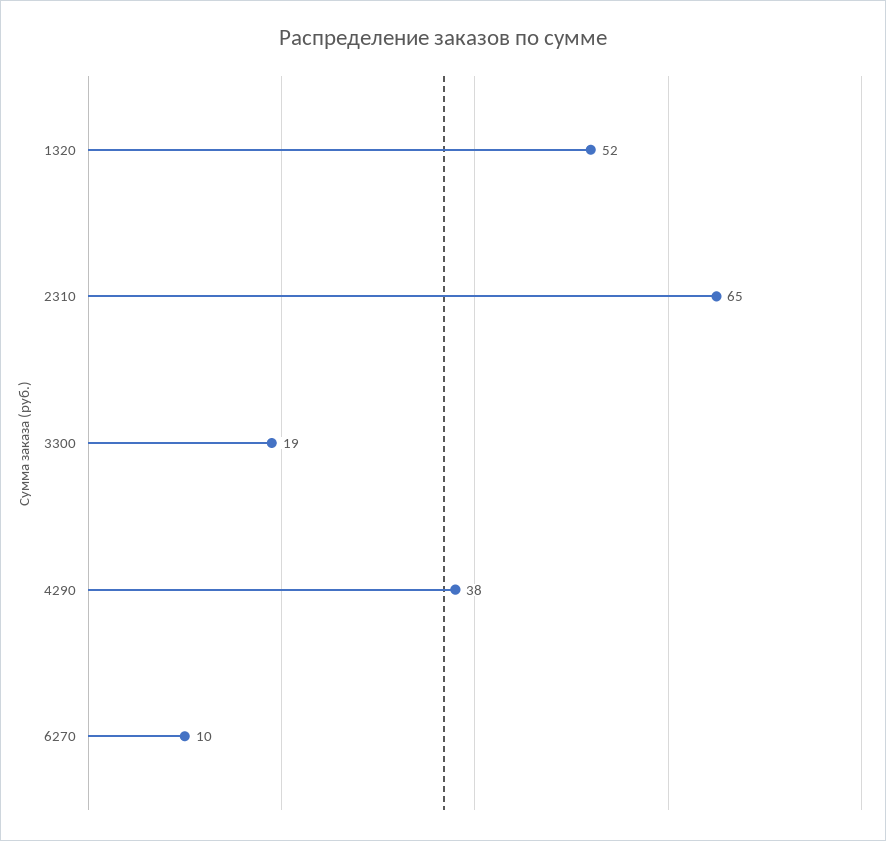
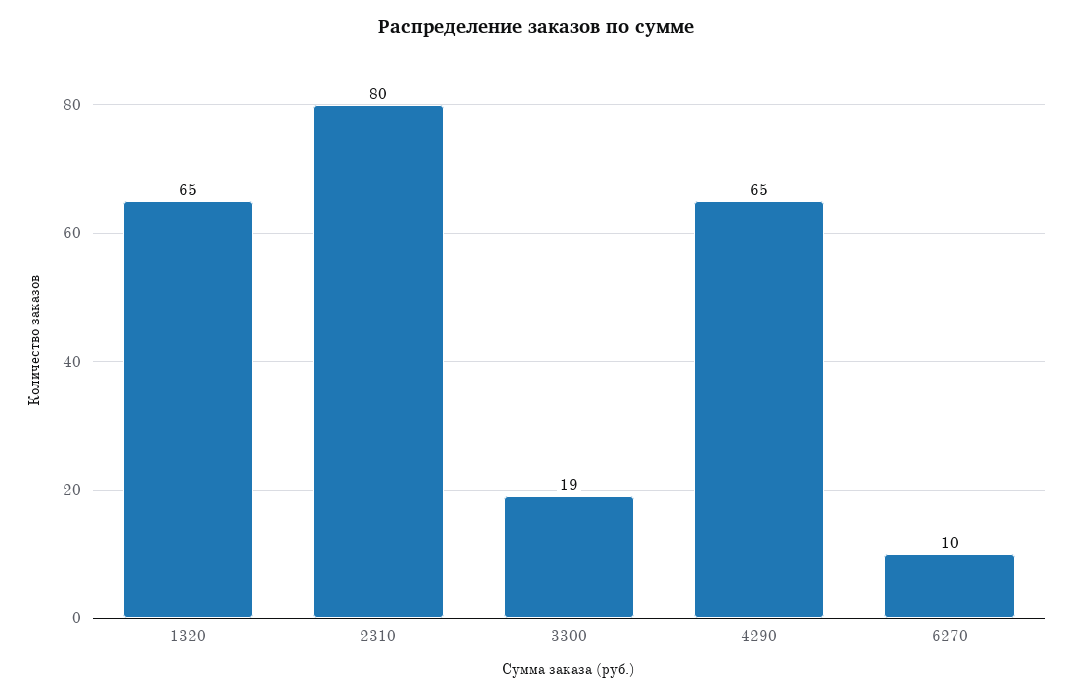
  {
-   "1320": 52,
+   "1320": 65,
-   "2310": 65,
+   "2310": 80,
    "3300": 19,
-   "4290": 38,
+   "4290": 65,
    "6270": 10
  }

